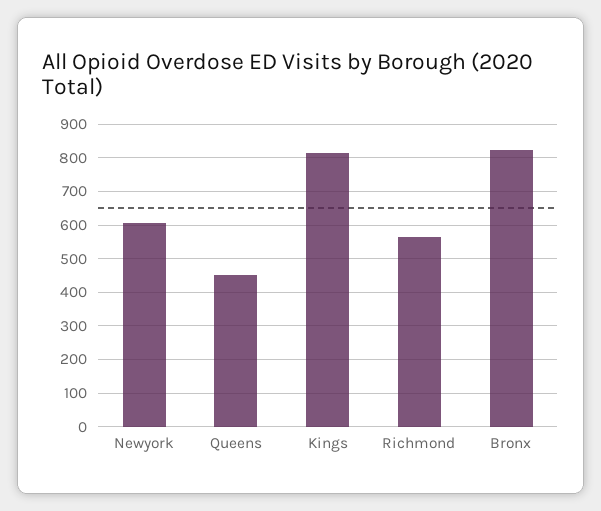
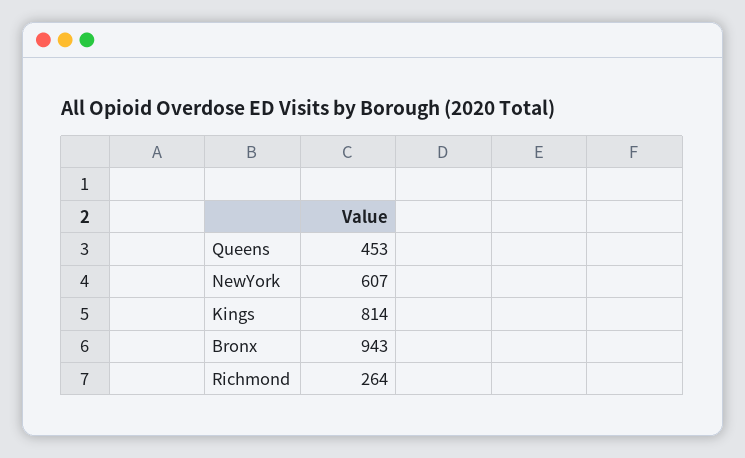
  {
    "Newyork": 607,
    "Queens": 453,
    "Kings": 814,
-   "Richmond": 560,
+   "Richmond": 264,
-   "Bronx": 820
+   "Bronx": 943
  }

